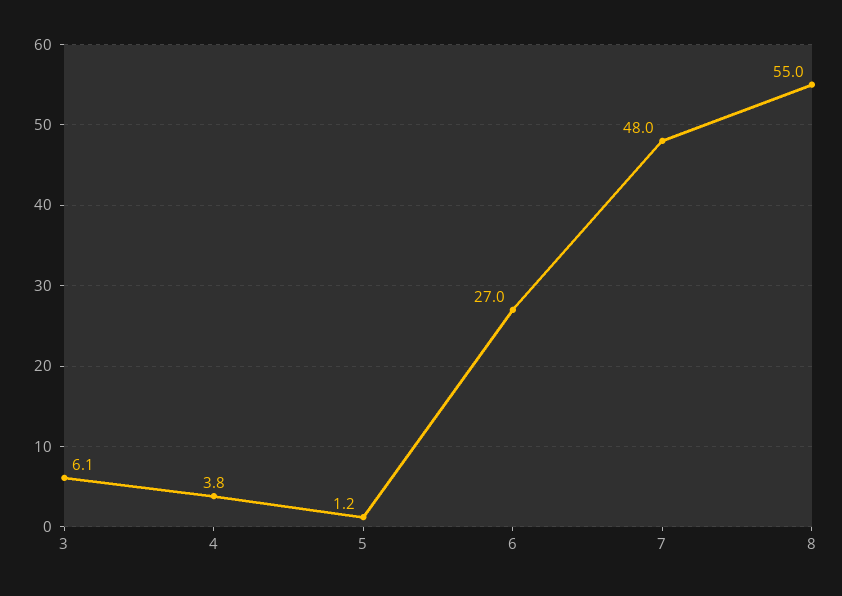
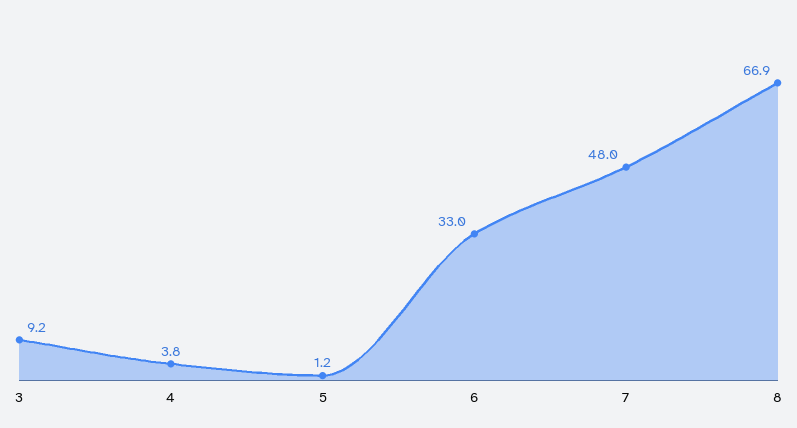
  {
-   "3": 6.1,
+   "3": 9.2,
    "4": 3.8,
    "5": 1.2,
-   "6": 27,
+   "6": 33,
    "7": 48,
-   "8": 55
+   "8": 66.9
  }

